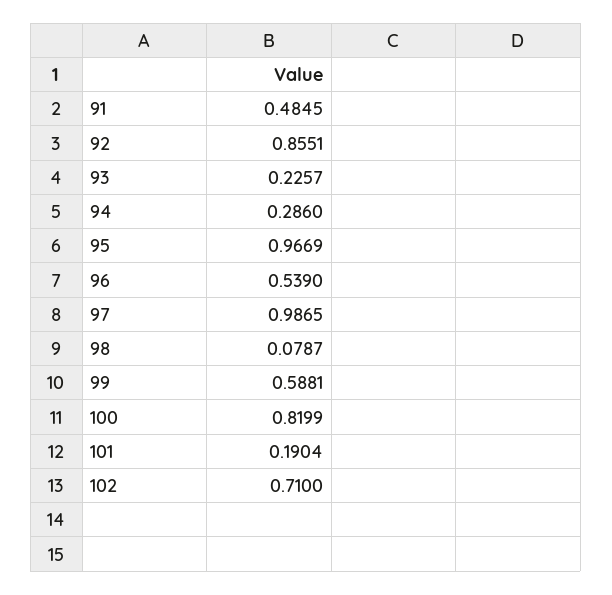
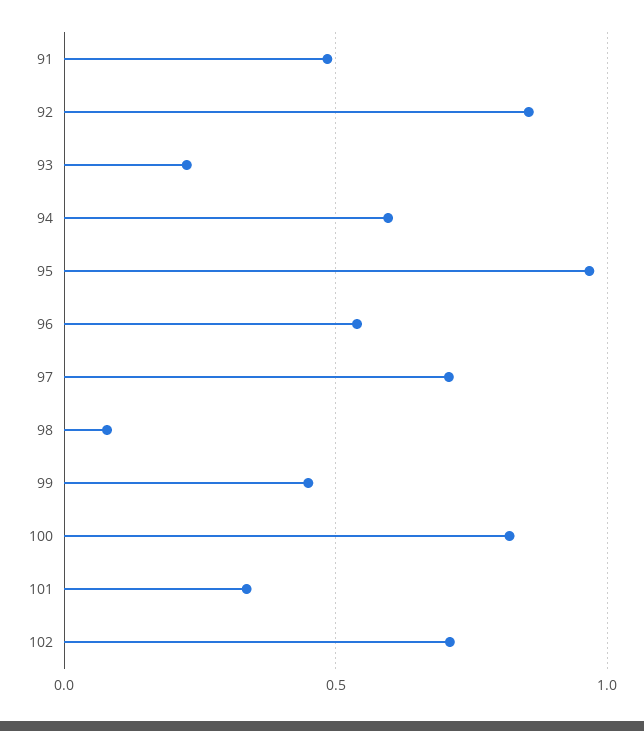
  {
    "91": 0.4845,
    "92": 0.8551,
    "93": 0.2257,
-   "94": 0.286,
+   "94": 0.6,
    "95": 0.9669,
    "96": 0.539,
-   "97": 0.9865,
+   "97": 0.7,
    "98": 0.0787,
-   "99": 0.5881,
+   "99": 0.45,
    "100": 0.8199,
-   "101": 0.1904,
+   "101": 0.35,
    "102": 0.71
  }

